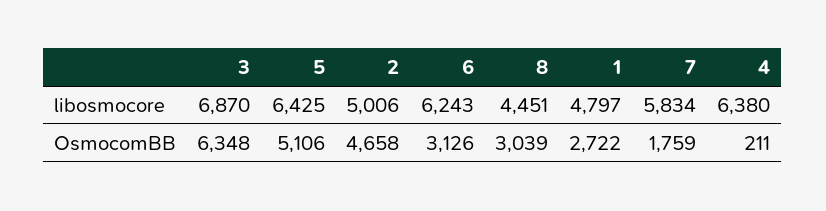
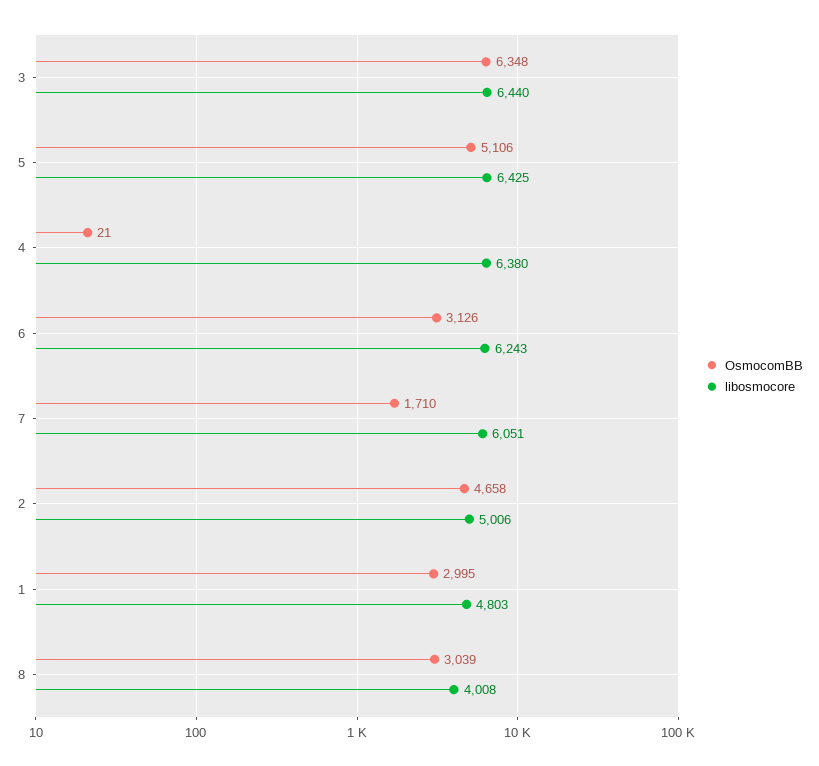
  {
    "libosmocore": {
-     "3": 6870,
+     "3": 6440,
      "5": 6425,
      "2": 5006,
      "6": 6243,
-     "8": 4451,
+     "8": 4008,
-     "1": 4797,
+     "1": 4803,
-     "7": 5834,
+     "7": 6051,
      "4": 6380
    },
    "OsmocomBB": {
      "3": 6348,
      "5": 5106,
      "2": 4658,
      "6": 3126,
      "8": 3039,
-     "1": 2722,
+     "1": 2995,
-     "7": 1759,
+     "7": 1710,
-     "4": 211
+     "4": 21
    }
  }

